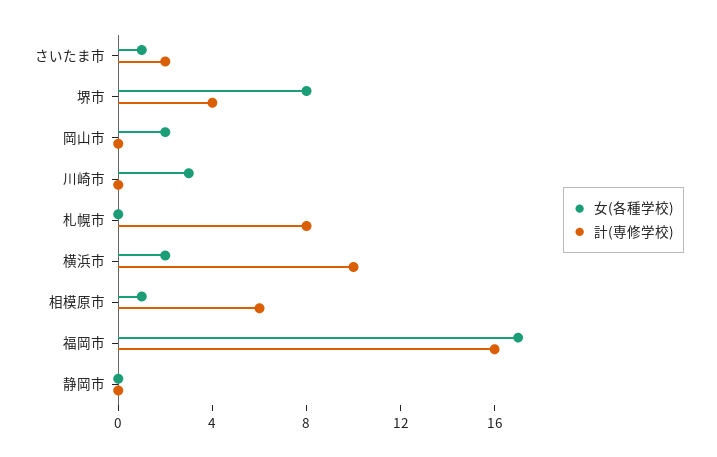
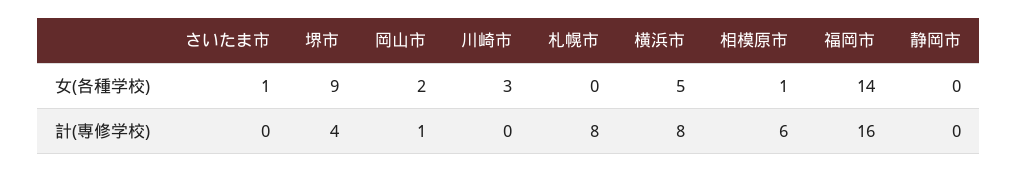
  {
    "女(各種学校)": {
      "さいたま市": 1,
-     "堺市": 8,
+     "堺市": 9,
      "岡山市": 2,
      "川崎市": 3,
      "札幌市": 0,
-     "横浜市": 2,
+     "横浜市": 5,
      "相模原市": 1,
-     "福岡市": 17,
+     "福岡市": 14,
      "静岡市": 0
    },
    "計(専修学校)": {
-     "さいたま市": 2,
+     "さいたま市": 0,
      "堺市": 4,
-     "岡山市": 0,
+     "岡山市": 1,
      "川崎市": 0,
      "札幌市": 8,
-     "横浜市": 10,
+     "横浜市": 8,
      "相模原市": 6,
      "福岡市": 16,
      "静岡市": 0
    }
  }

